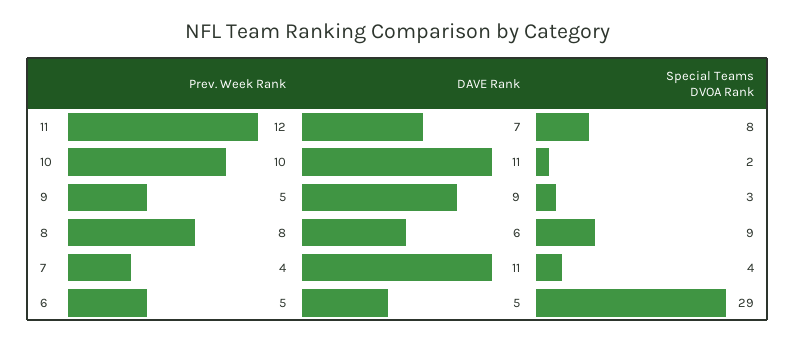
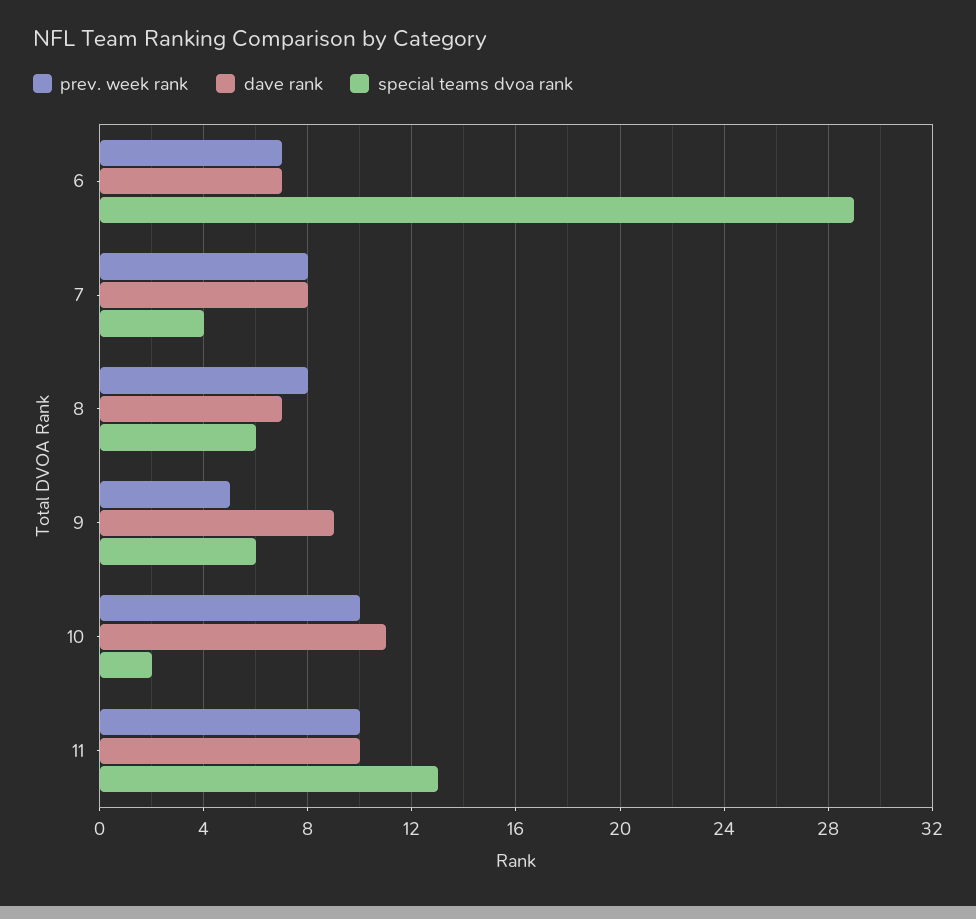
  {
    "Prev. Week Rank": {
-     "11": 12,
+     "11": 10,
      "10": 10,
      "9": 5,
      "8": 8,
-     "7": 4,
+     "7": 8,
-     "6": 5
+     "6": 7
    },
    "DAVE Rank": {
-     "11": 7,
+     "11": 10,
      "10": 11,
      "9": 9,
-     "8": 6,
+     "8": 7,
-     "7": 11,
+     "7": 8,
-     "6": 5
+     "6": 7
    },
    "Special Teams DVOA Rank": {
-     "11": 8,
+     "11": 13,
      "10": 2,
-     "9": 3,
+     "9": 6,
-     "8": 9,
+     "8": 6,
      "7": 4,
      "6": 29
    }
  }

